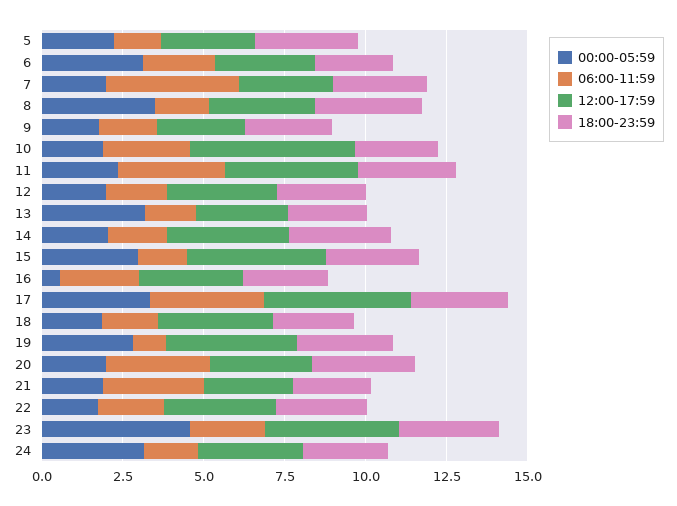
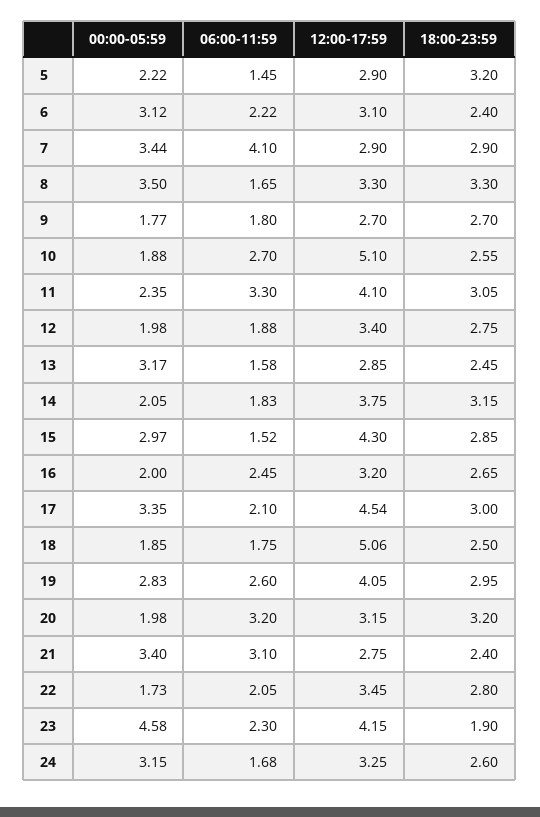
  {
    "00:00-05:59": {
      "5": 2.22,
      "6": 3.12,
-     "7": 2,
+     "7": 3.44,
      "8": 3.5,
      "9": 1.77,
      "10": 1.88,
      "11": 2.35,
      "12": 1.98,
      "13": 3.17,
      "14": 2.05,
      "15": 2.97,
-     "16": 0.5,
+     "16": 2,
      "17": 3.35,
      "18": 1.85,
      "19": 2.83,
      "20": 1.98,
-     "21": 2,
+     "21": 3.4,
      "22": 1.73,
      "23": 4.58,
      "24": 3.15
    },
    "06:00-11:59": {
      "5": 1.45,
      "6": 2.22,
      "7": 4.1,
      "8": 1.65,
      "9": 1.8,
      "10": 2.7,
      "11": 3.3,
      "12": 1.88,
      "13": 1.58,
      "14": 1.83,
      "15": 1.52,
      "16": 2.45,
-     "17": 3.5,
+     "17": 2.1,
      "18": 1.75,
-     "19": 1,
+     "19": 2.6,
      "20": 3.2,
      "21": 3.1,
      "22": 2.05,
      "23": 2.3,
      "24": 1.68
    },
    "12:00-17:59": {
      "5": 2.9,
      "6": 3.1,
      "7": 2.9,
      "8": 3.3,
      "9": 2.7,
      "10": 5.1,
      "11": 4.1,
      "12": 3.4,
      "13": 2.85,
      "14": 3.75,
      "15": 4.3,
      "16": 3.2,
      "17": 4.54,
-     "18": 3.5,
+     "18": 5.06,
      "19": 4.05,
      "20": 3.15,
      "21": 2.75,
      "22": 3.45,
      "23": 4.15,
      "24": 3.25
    },
    "18:00-23:59": {
      "5": 3.2,
      "6": 2.4,
      "7": 2.9,
      "8": 3.3,
      "9": 2.7,
      "10": 2.55,
      "11": 3.05,
      "12": 2.75,
      "13": 2.45,
      "14": 3.15,
      "15": 2.85,
      "16": 2.65,
      "17": 3,
      "18": 2.5,
      "19": 2.95,
      "20": 3.2,
      "21": 2.4,
      "22": 2.8,
-     "23": 3,
+     "23": 1.9,
      "24": 2.6
    }
  }

